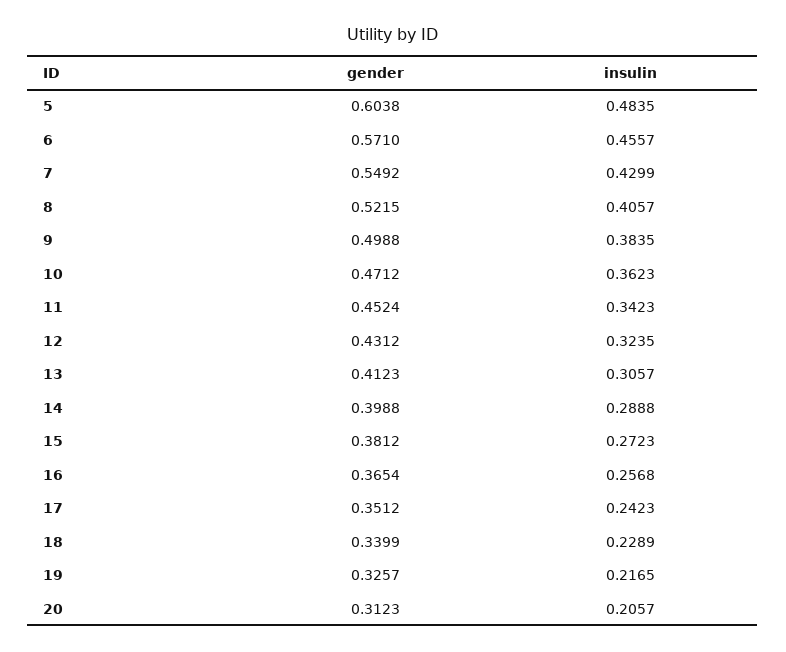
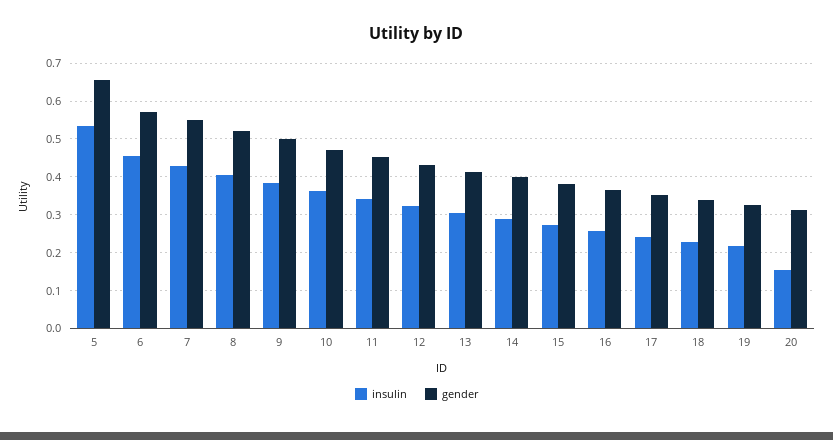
  {
    "gender": {
-     "5": 0.6038,
+     "5": 0.66,
      "6": 0.571,
      "7": 0.5492,
      "8": 0.5215,
      "9": 0.4988,
      "10": 0.4712,
      "11": 0.4524,
      "12": 0.4312,
      "13": 0.4123,
      "14": 0.3988,
      "15": 0.3812,
      "16": 0.3654,
      "17": 0.3512,
      "18": 0.3399,
      "19": 0.3257,
      "20": 0.3123
    },
    "insulin": {
-     "5": 0.4835,
+     "5": 0.54,
      "6": 0.4557,
      "7": 0.4299,
      "8": 0.4057,
      "9": 0.3835,
      "10": 0.3623,
      "11": 0.3423,
      "12": 0.3235,
      "13": 0.3057,
      "14": 0.2888,
      "15": 0.2723,
      "16": 0.2568,
      "17": 0.2423,
      "18": 0.2289,
      "19": 0.2165,
-     "20": 0.2057
+     "20": 0.16
    }
  }

